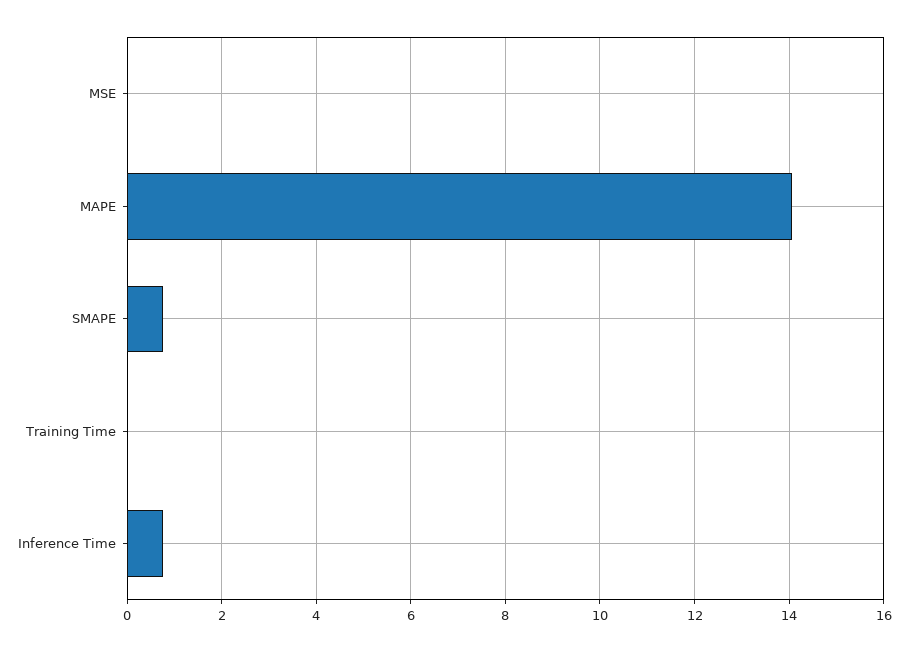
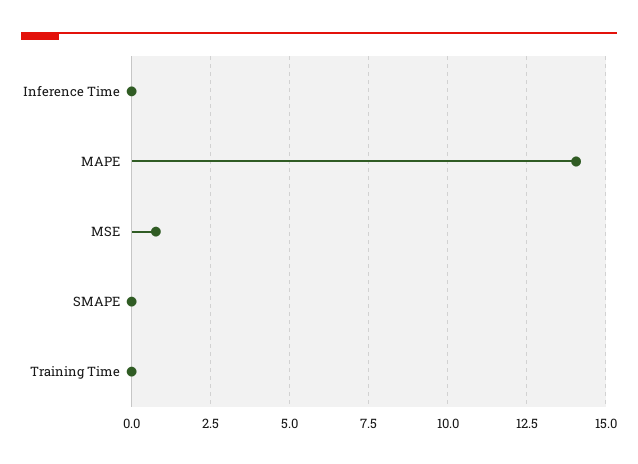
  {
-   "MSE": 0,
+   "MSE": 0.75,
    "MAPE": 14,
-   "SMAPE": 0.8,
+   "SMAPE": 0,
    "Training Time": 0,
-   "Inference Time": 0.8
+   "Inference Time": 0
  }

